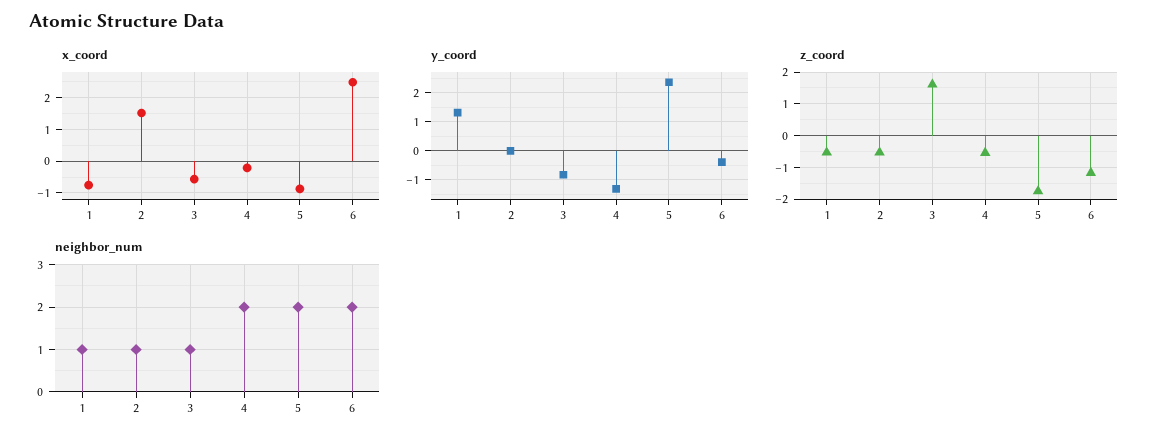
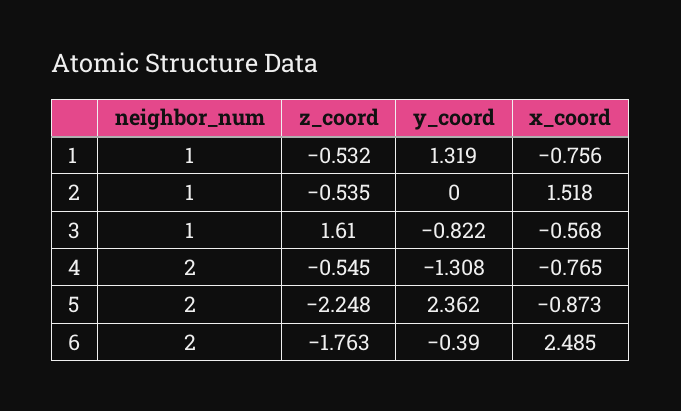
  {
    "x_coord": {
      "1": -0.756,
      "2": 1.518,
      "3": -0.568,
-     "4": -0.2,
+     "4": -0.765,
      "5": -0.873,
      "6": 2.485
    },
    "y_coord": {
      "1": 1.319,
      "2": 0,
      "3": -0.822,
      "4": -1.308,
      "5": 2.362,
      "6": -0.39
    },
    "z_coord": {
      "1": -0.532,
      "2": -0.535,
      "3": 1.61,
      "4": -0.545,
-     "5": -1.8,
+     "5": -2.248,
-     "6": -1.2
+     "6": -1.763
    },
    "neighbor_num": {
      "1": 1,
      "2": 1,
      "3": 1,
      "4": 2,
      "5": 2,
      "6": 2
    }
  }

